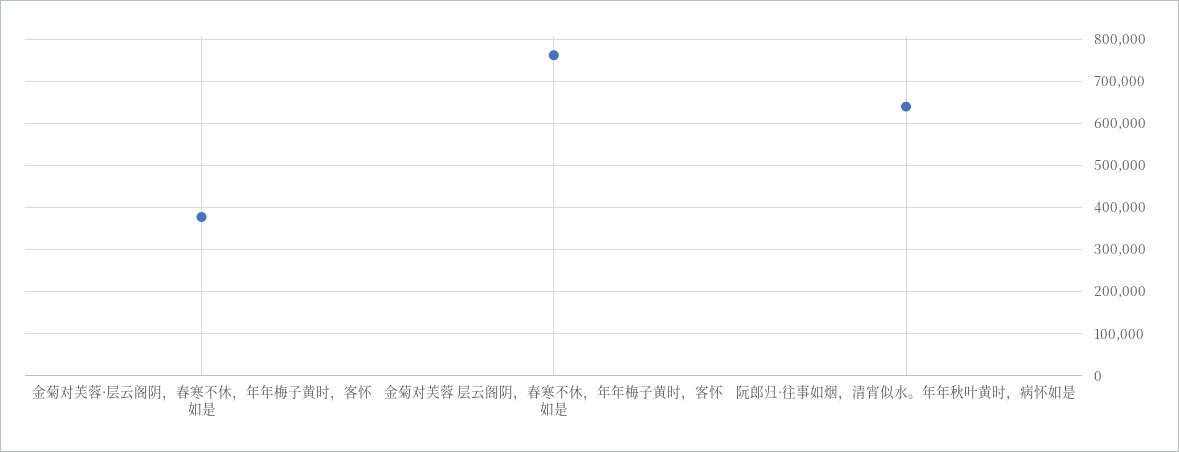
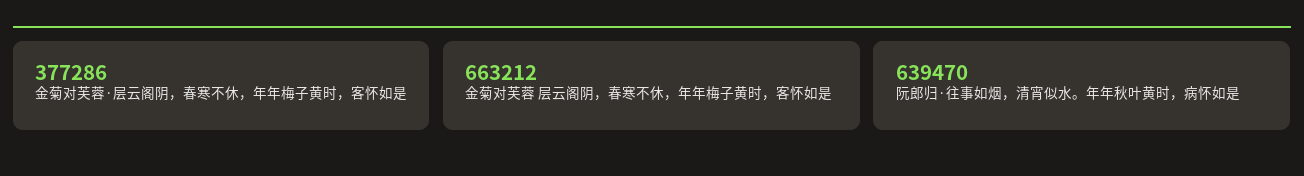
  {
    "金菊对芙蓉·层云阁阴，春寒不休，年年梅子黄时，客怀如是": 377286,
-   "金菊对芙蓉 层云阁阴，春寒不休，年年梅子黄时，客怀如是": 760000,
+   "金菊对芙蓉 层云阁阴，春寒不休，年年梅子黄时，客怀如是": 663212,
    "阮郎归·往事如烟，清宵似水。年年秋叶黄时，病怀如是": 639470
  }

